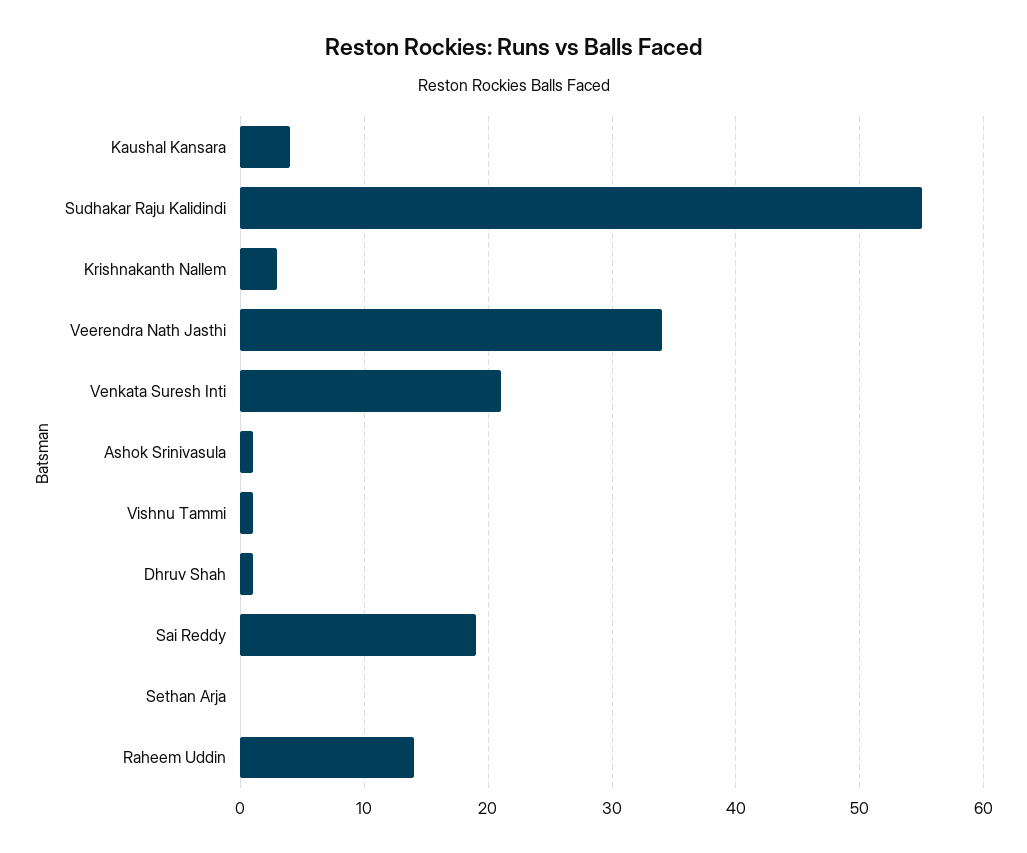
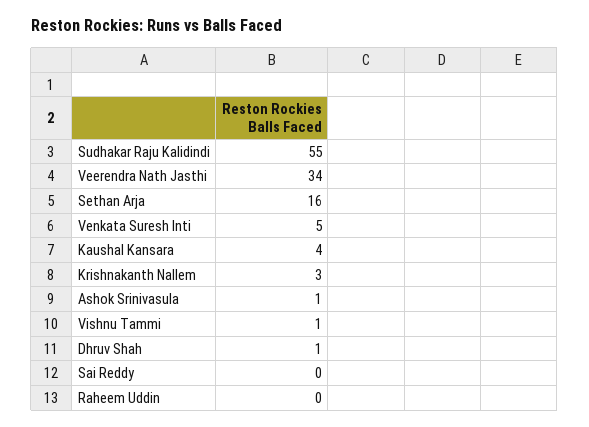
  {
    "Kaushal Kansara": 4,
    "Sudhakar Raju Kalidindi": 55,
    "Krishnakanth Nallem": 3,
    "Veerendra Nath Jasthi": 34,
-   "Venkata Suresh Inti": 21,
+   "Venkata Suresh Inti": 5,
    "Ashok Srinivasula": 1,
    "Vishnu Tammi": 1,
    "Dhruv Shah": 1,
-   "Sai Reddy": 19,
+   "Sai Reddy": 0,
-   "Sethan Arja": 0,
+   "Sethan Arja": 16,
-   "Raheem Uddin": 14
+   "Raheem Uddin": 0
  }

